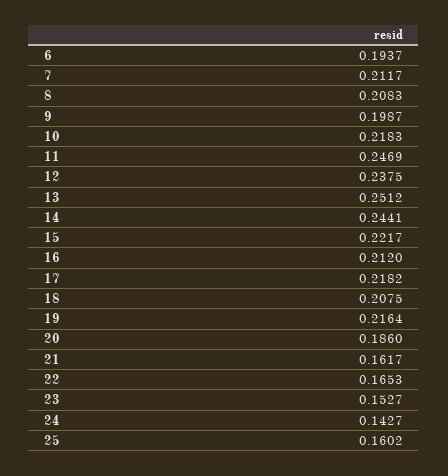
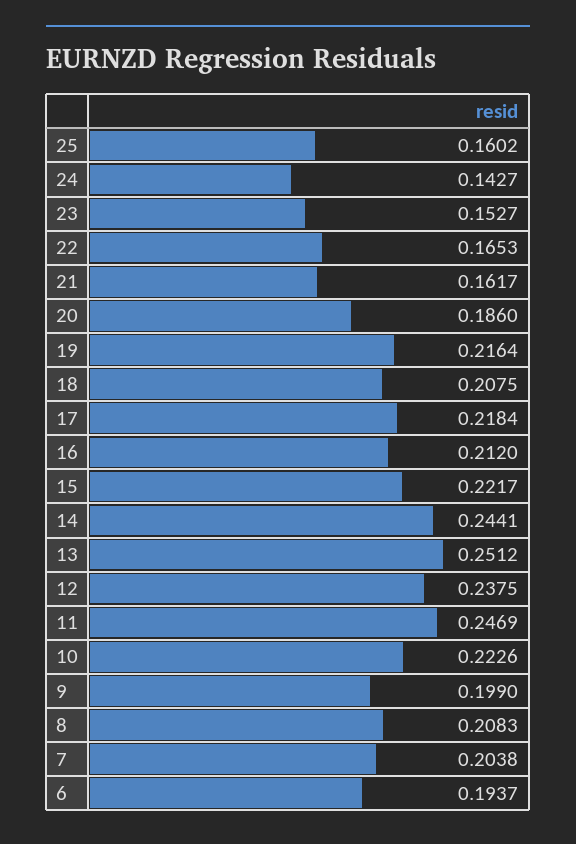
  {
    "6": 0.1937,
-   "7": 0.2117,
+   "7": 0.2038,
    "8": 0.2083,
-   "9": 0.1987,
+   "9": 0.199,
-   "10": 0.2183,
+   "10": 0.2226,
    "11": 0.2469,
    "12": 0.2375,
    "13": 0.2512,
    "14": 0.2441,
    "15": 0.2217,
    "16": 0.212,
-   "17": 0.2182,
+   "17": 0.2184,
    "18": 0.2075,
    "19": 0.2164,
    "20": 0.186,
    "21": 0.1617,
    "22": 0.1653,
    "23": 0.1527,
    "24": 0.1427,
    "25": 0.1602
  }

